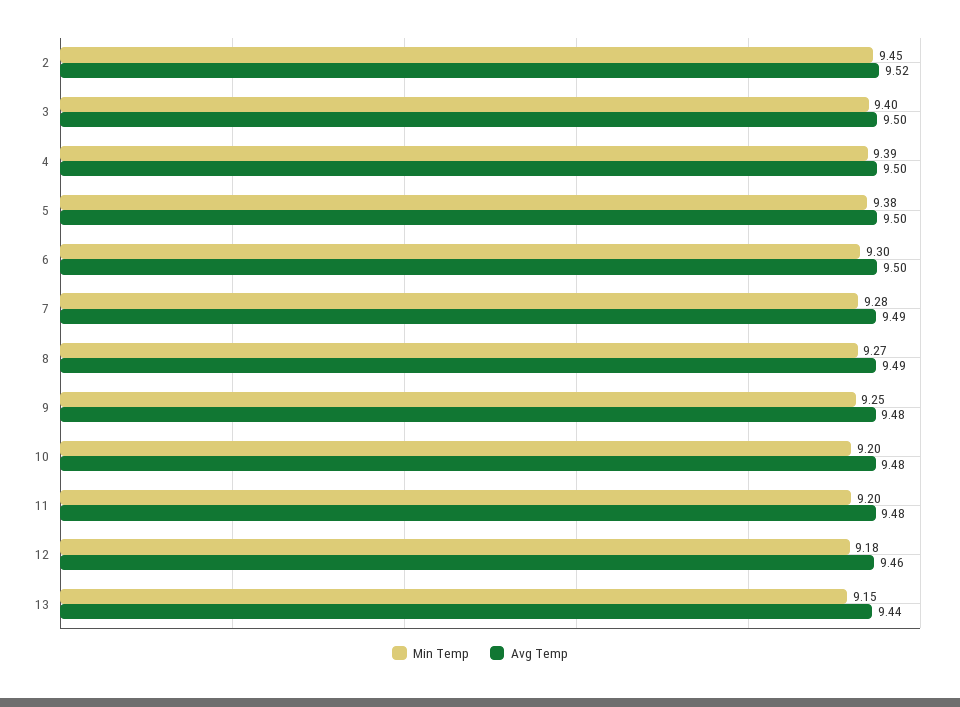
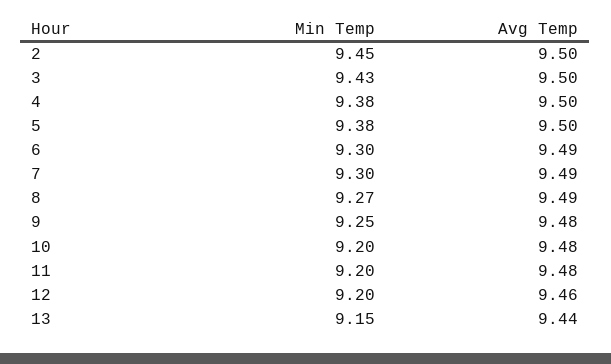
  {
    "Min Temp": {
      "2": 9.45,
-     "3": 9.4,
+     "3": 9.43,
-     "4": 9.39,
+     "4": 9.38,
      "5": 9.38,
      "6": 9.3,
-     "7": 9.28,
+     "7": 9.3,
      "8": 9.27,
      "9": 9.25,
      "10": 9.2,
      "11": 9.2,
-     "12": 9.18,
+     "12": 9.2,
      "13": 9.15
    },
    "Avg Temp": {
-     "2": 9.52,
+     "2": 9.5,
      "3": 9.5,
      "4": 9.5,
      "5": 9.5,
-     "6": 9.5,
+     "6": 9.49,
      "7": 9.49,
      "8": 9.49,
      "9": 9.48,
      "10": 9.48,
      "11": 9.48,
      "12": 9.46,
      "13": 9.44
    }
  }

